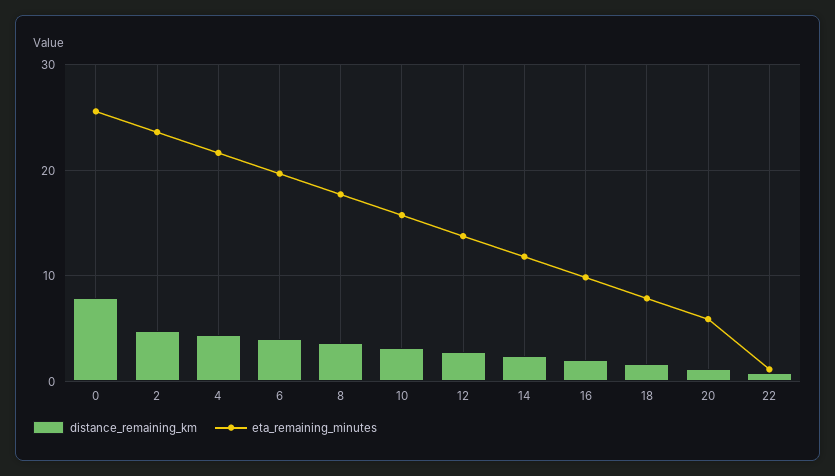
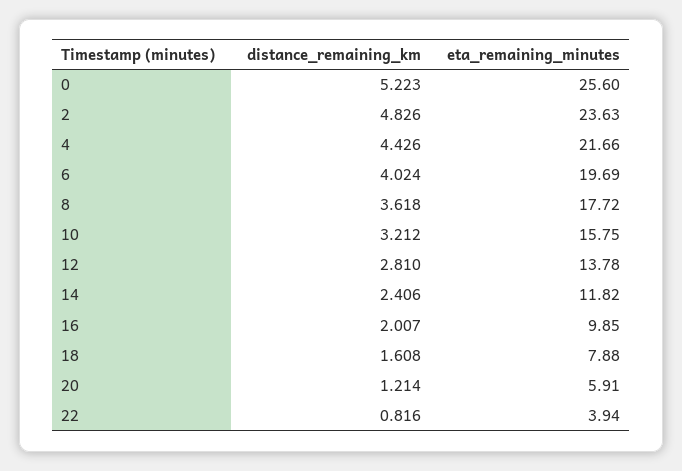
  {
    "distance_remaining_km": {
-     "0": 8,
+     "0": 5.223,
      "2": 4.826,
      "4": 4.426,
      "6": 4.024,
      "8": 3.618,
      "10": 3.212,
      "12": 2.81,
      "14": 2.406,
      "16": 2.007,
      "18": 1.608,
      "20": 1.214,
      "22": 0.816
    },
    "eta_remaining_minutes": {
      "0": 25.6,
      "2": 23.63,
      "4": 21.66,
      "6": 19.69,
      "8": 17.72,
      "10": 15.75,
      "12": 13.78,
      "14": 11.82,
      "16": 9.85,
      "18": 7.88,
      "20": 5.91,
-     "22": 1
+     "22": 3.94
    }
  }

